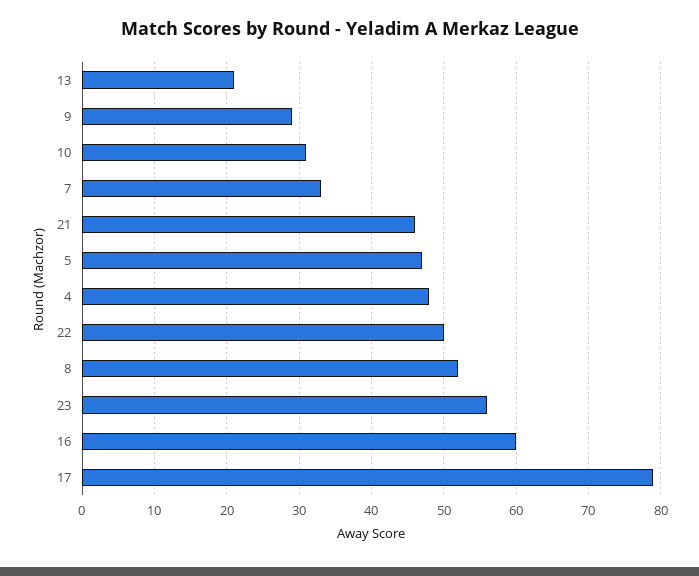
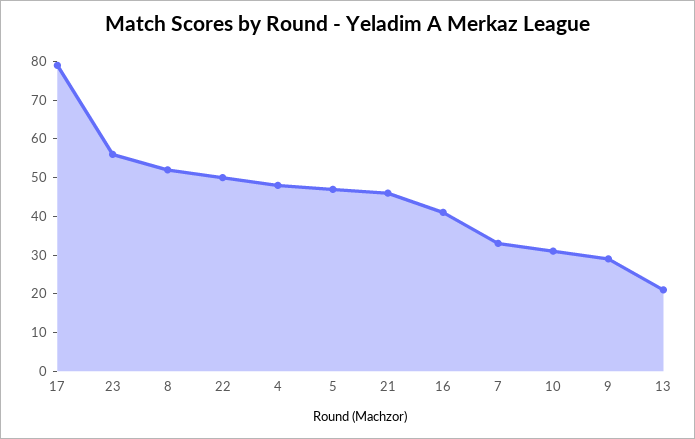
  {
    "13": 21,
    "9": 29,
    "10": 31,
    "7": 33,
    "21": 46,
    "5": 47,
    "4": 48,
    "22": 50,
    "8": 52,
    "23": 56,
-   "16": 60,
+   "16": 40,
    "17": 79
  }

